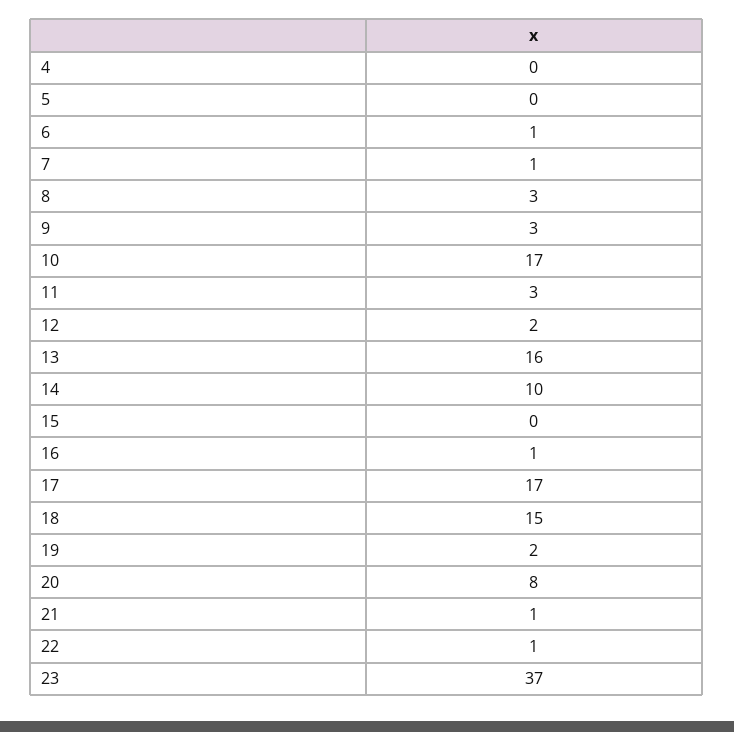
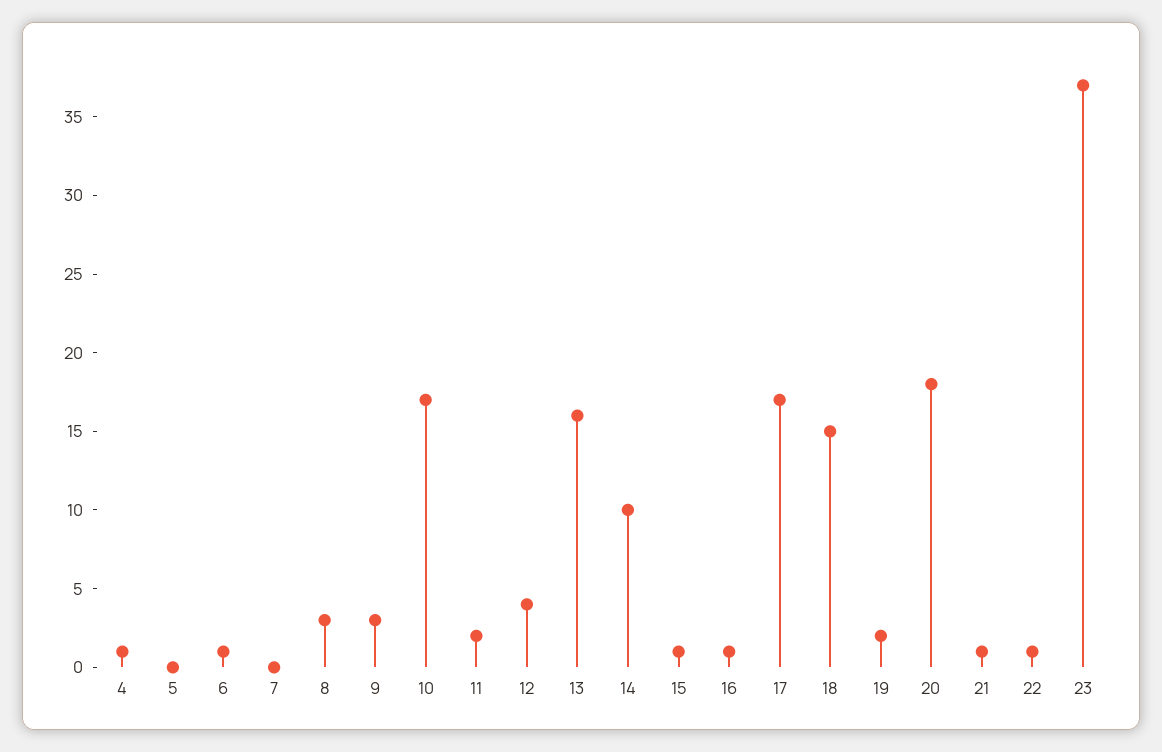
  {
-   "4": 0,
+   "4": 1,
    "5": 0,
    "6": 1,
-   "7": 1,
+   "7": 0,
    "8": 3,
    "9": 3,
    "10": 17,
-   "11": 3,
+   "11": 2,
-   "12": 2,
+   "12": 4,
    "13": 16,
    "14": 10,
-   "15": 0,
+   "15": 1,
    "16": 1,
    "17": 17,
    "18": 15,
    "19": 2,
-   "20": 8,
+   "20": 18,
    "21": 1,
    "22": 1,
    "23": 37
  }

